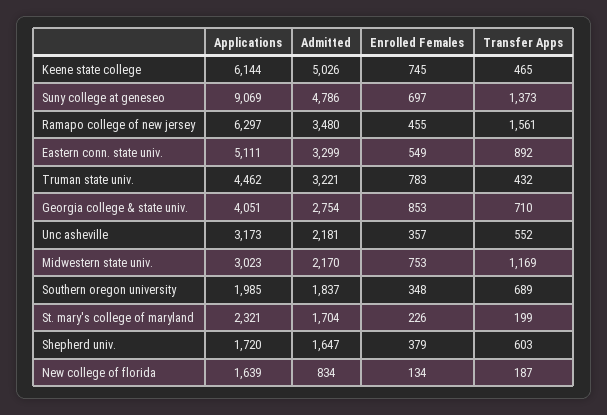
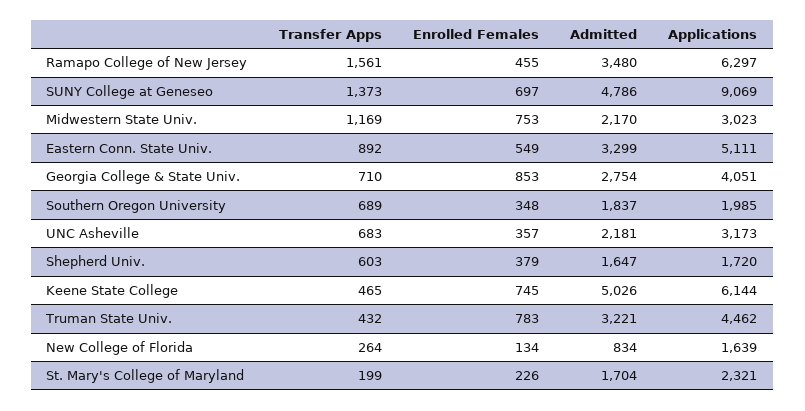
  {
    "Applications": {
      "Keene state college": 6144,
      "Suny college at geneseo": 9069,
      "Ramapo college of new jersey": 6297,
      "Eastern conn. state univ.": 5111,
      "Truman state univ.": 4462,
      "Georgia college & state univ.": 4051,
      "Unc asheville": 3173,
      "Midwestern state univ.": 3023,
      "Southern oregon university": 1985,
      "St. mary's college of maryland": 2321,
      "Shepherd univ.": 1720,
      "New college of florida": 1639
    },
    "Admitted": {
      "Keene state college": 5026,
      "Suny college at geneseo": 4786,
      "Ramapo college of new jersey": 3480,
      "Eastern conn. state univ.": 3299,
      "Truman state univ.": 3221,
      "Georgia college & state univ.": 2754,
      "Unc asheville": 2181,
      "Midwestern state univ.": 2170,
      "Southern oregon university": 1837,
      "St. mary's college of maryland": 1704,
      "Shepherd univ.": 1647,
      "New college of florida": 834
    },
    "Enrolled Females": {
      "Keene state college": 745,
      "Suny college at geneseo": 697,
      "Ramapo college of new jersey": 455,
      "Eastern conn. state univ.": 549,
      "Truman state univ.": 783,
      "Georgia college & state univ.": 853,
      "Unc asheville": 357,
      "Midwestern state univ.": 753,
      "Southern oregon university": 348,
      "St. mary's college of maryland": 226,
      "Shepherd univ.": 379,
      "New college of florida": 134
    },
    "Transfer Apps": {
      "Keene state college": 465,
      "Suny college at geneseo": 1373,
      "Ramapo college of new jersey": 1561,
      "Eastern conn. state univ.": 892,
      "Truman state univ.": 432,
      "Georgia college & state univ.": 710,
-     "Unc asheville": 552,
+     "Unc asheville": 683,
      "Midwestern state univ.": 1169,
      "Southern oregon university": 689,
      "St. mary's college of maryland": 199,
      "Shepherd univ.": 603,
-     "New college of florida": 187
+     "New college of florida": 264
    }
  }

